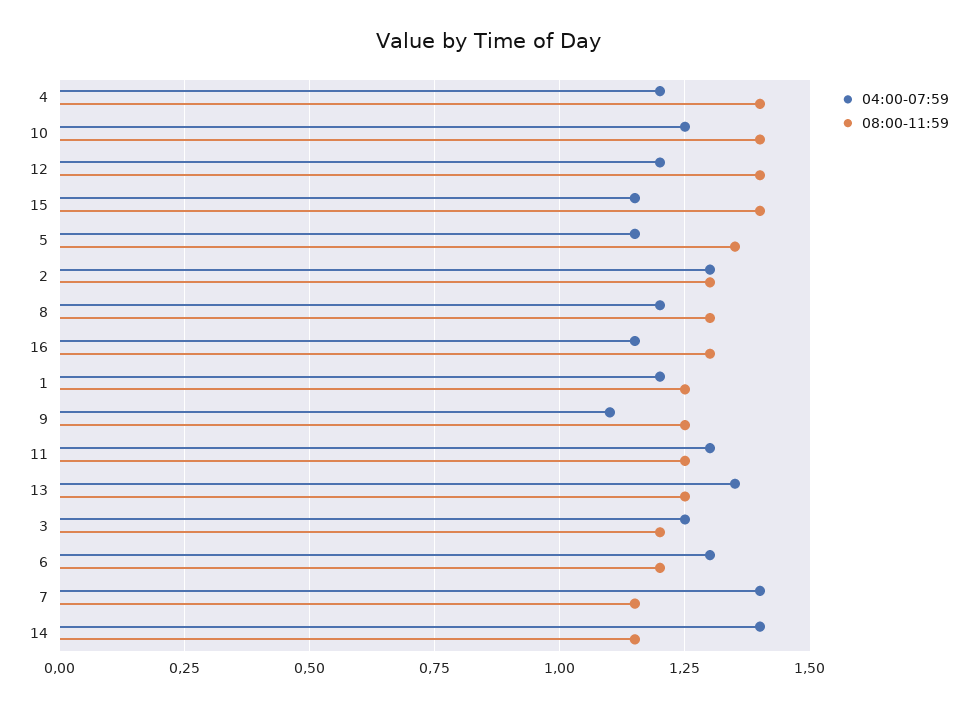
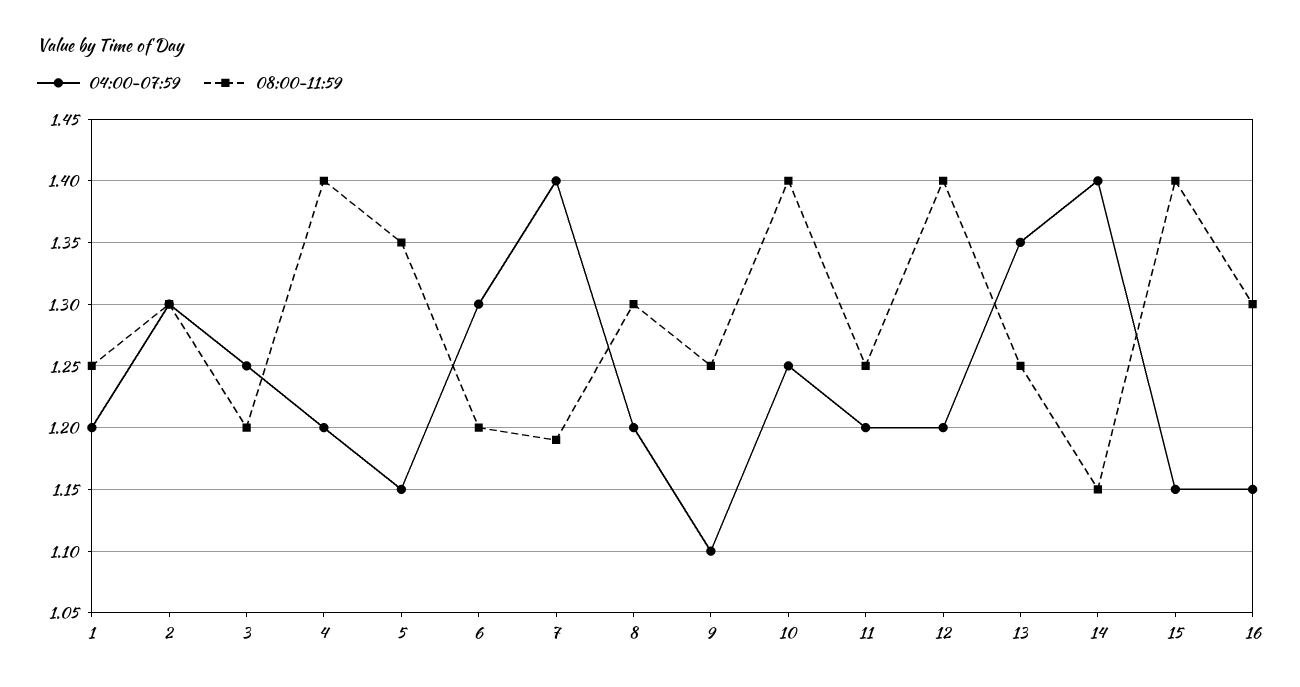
  {
    "04:00-07:59": {
      "4": 1.2,
      "10": 1.25,
      "12": 1.2,
      "15": 1.15,
      "5": 1.15,
      "2": 1.3,
      "8": 1.2,
      "16": 1.15,
      "1": 1.2,
      "9": 1.1,
-     "11": 1.3,
+     "11": 1.2,
      "13": 1.35,
      "3": 1.25,
      "6": 1.3,
      "7": 1.4,
      "14": 1.4
    },
    "08:00-11:59": {
      "4": 1.4,
      "10": 1.4,
      "12": 1.4,
      "15": 1.4,
      "5": 1.35,
      "2": 1.3,
      "8": 1.3,
      "16": 1.3,
      "1": 1.25,
      "9": 1.25,
      "11": 1.25,
      "13": 1.25,
      "3": 1.2,
      "6": 1.2,
-     "7": 1.15,
+     "7": 1.19,
      "14": 1.15
    }
  }

